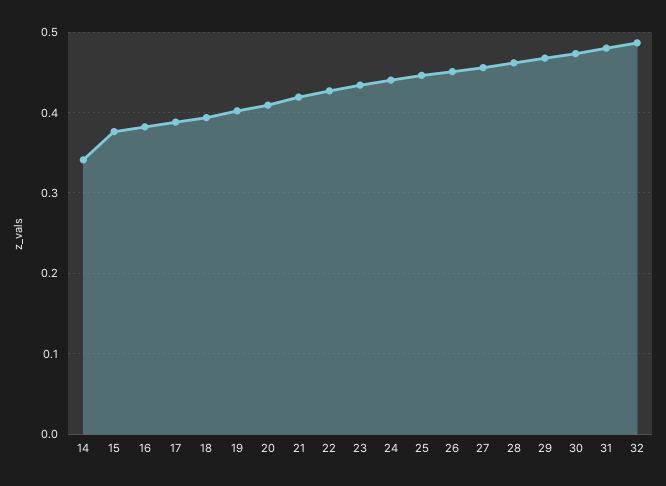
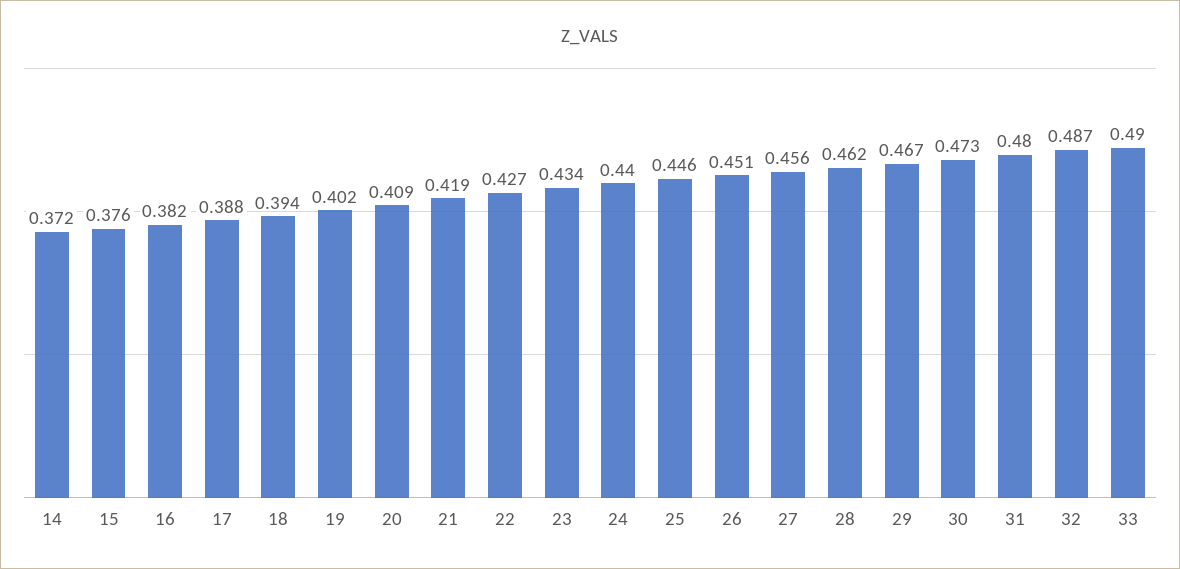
  {
-   "14": 0.34,
+   "14": 0.372,
    "15": 0.376,
    "16": 0.382,
    "17": 0.388,
    "18": 0.394,
    "19": 0.402,
    "20": 0.409,
    "21": 0.419,
    "22": 0.427,
    "23": 0.434,
    "24": 0.44,
    "25": 0.446,
    "26": 0.451,
    "27": 0.456,
    "28": 0.462,
    "29": 0.467,
    "30": 0.473,
    "31": 0.48,
-   "32": 0.487
+   "32": 0.487,
+   "33": 0.49
  }

